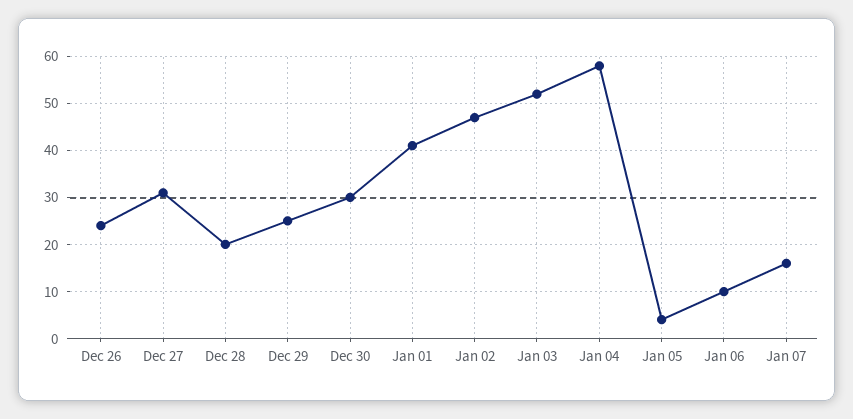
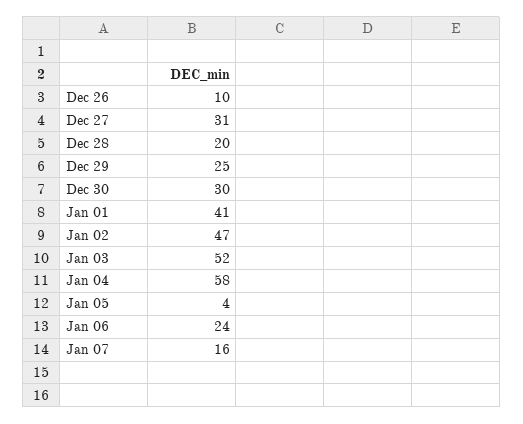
  {
-   "Dec 26": 25,
+   "Dec 26": 10,
    "Dec 27": 31,
    "Dec 28": 20,
    "Dec 29": 25,
    "Dec 30": 30,
    "Jan 01": 41,
    "Jan 02": 47,
    "Jan 03": 52,
    "Jan 04": 58,
    "Jan 05": 4,
-   "Jan 06": 10,
+   "Jan 06": 24,
    "Jan 07": 16
  }

